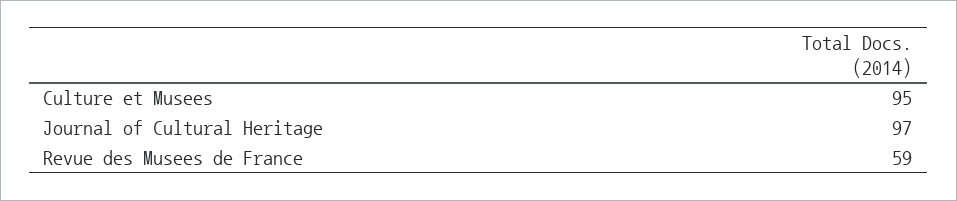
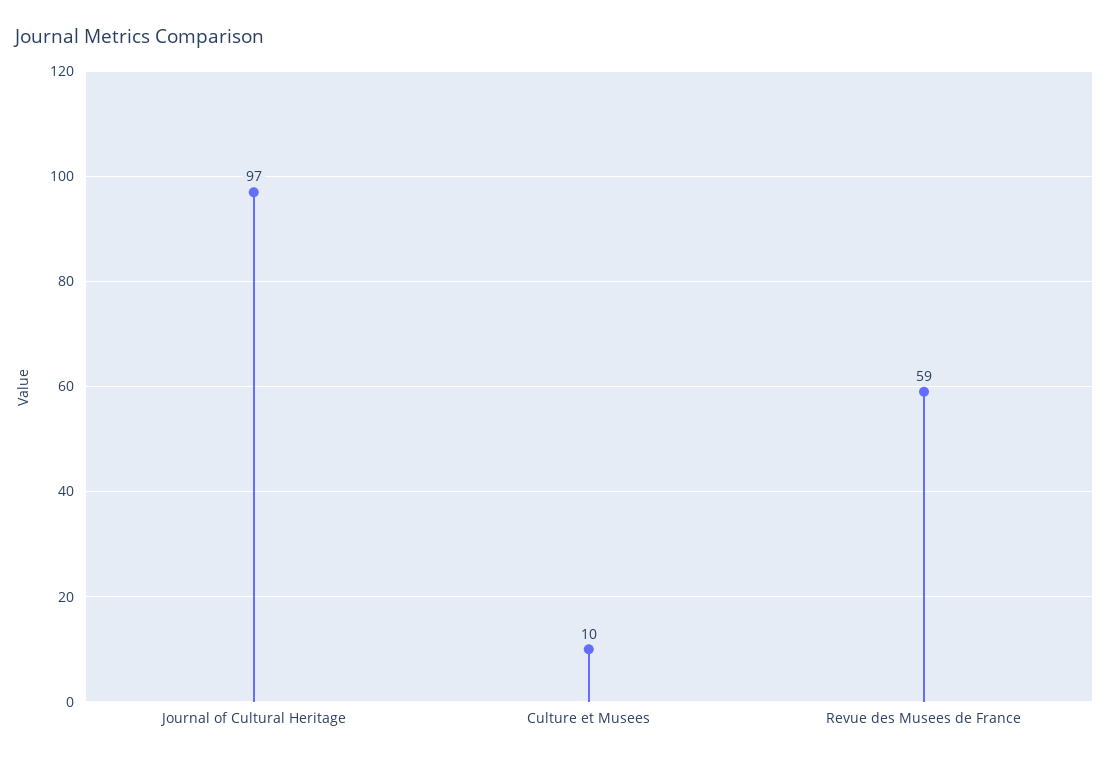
  {
-   "Culture et Musees": 95,
+   "Culture et Musees": 10,
    "Journal of Cultural Heritage": 97,
    "Revue des Musees de France": 59
  }

